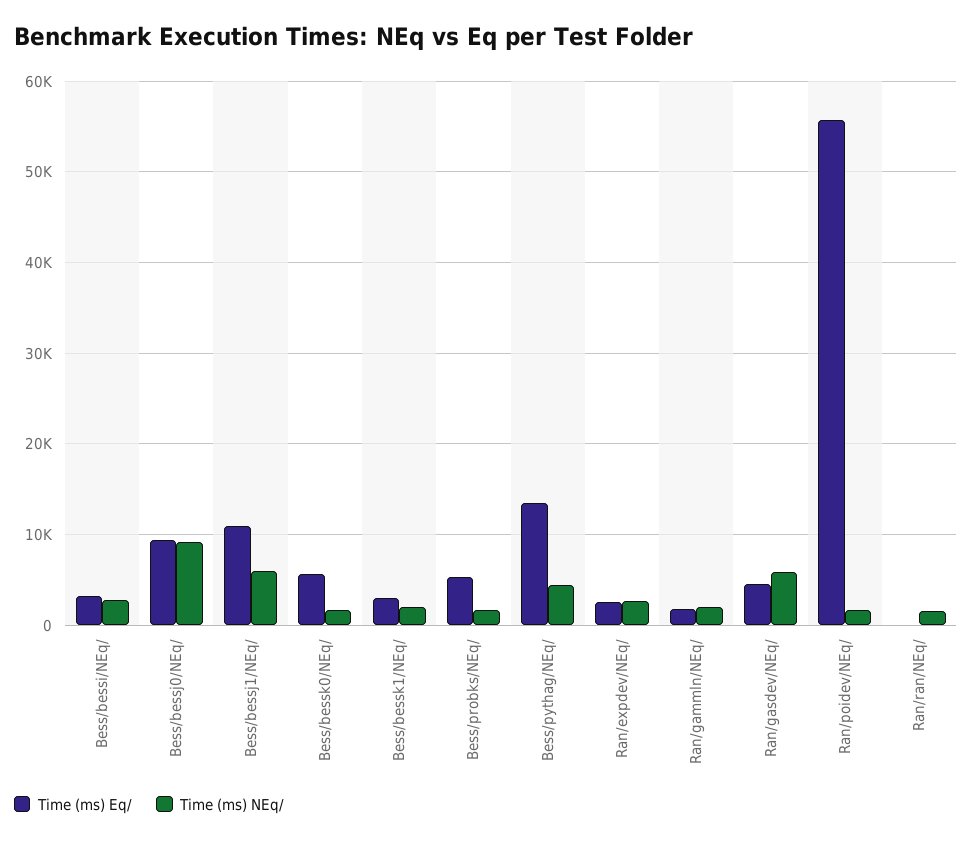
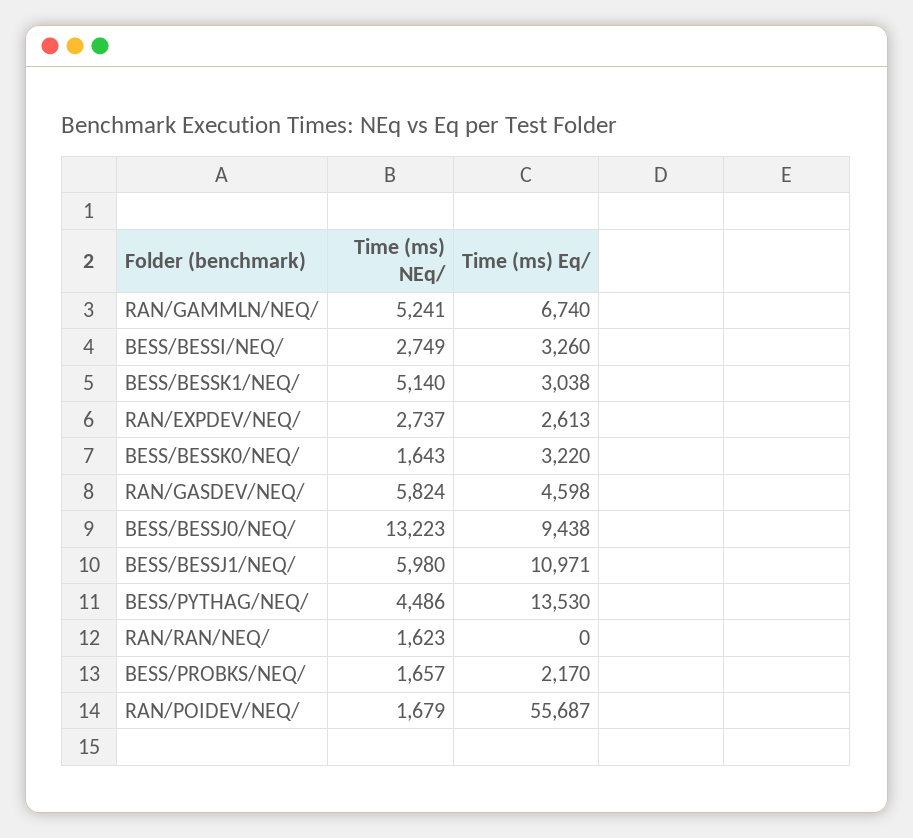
  {
    "Time (ms) Eq/": {
      "Bess/bessi/NEq/": 3260,
      "Bess/bessj0/NEq/": 9438,
      "Bess/bessj1/NEq/": 10971,
-     "Bess/bessk0/NEq/": 6000,
+     "Bess/bessk0/NEq/": 3220,
      "Bess/bessk1/NEq/": 3038,
-     "Bess/probks/NEq/": 5000,
+     "Bess/probks/NEq/": 2170,
      "Bess/pythag/NEq/": 13530,
      "Ran/expdev/NEq/": 2613,
-     "Ran/gammln/NEq/": 2000,
+     "Ran/gammln/NEq/": 6740,
      "Ran/gasdev/NEq/": 4598,
      "Ran/poidev/NEq/": 55687,
      "Ran/ran/NEq/": 0
    },
    "Time (ms) NEq/": {
      "Bess/bessi/NEq/": 2749,
-     "Bess/bessj0/NEq/": 9000,
+     "Bess/bessj0/NEq/": 13223,
      "Bess/bessj1/NEq/": 5980,
      "Bess/bessk0/NEq/": 1643,
-     "Bess/bessk1/NEq/": 2000,
+     "Bess/bessk1/NEq/": 5140,
      "Bess/probks/NEq/": 1657,
      "Bess/pythag/NEq/": 4486,
      "Ran/expdev/NEq/": 2737,
-     "Ran/gammln/NEq/": 2000,
+     "Ran/gammln/NEq/": 5241,
      "Ran/gasdev/NEq/": 5824,
      "Ran/poidev/NEq/": 1679,
      "Ran/ran/NEq/": 1623
    }
  }

